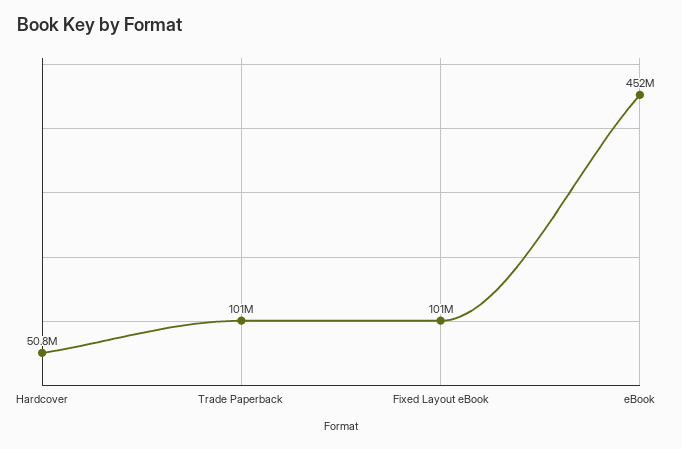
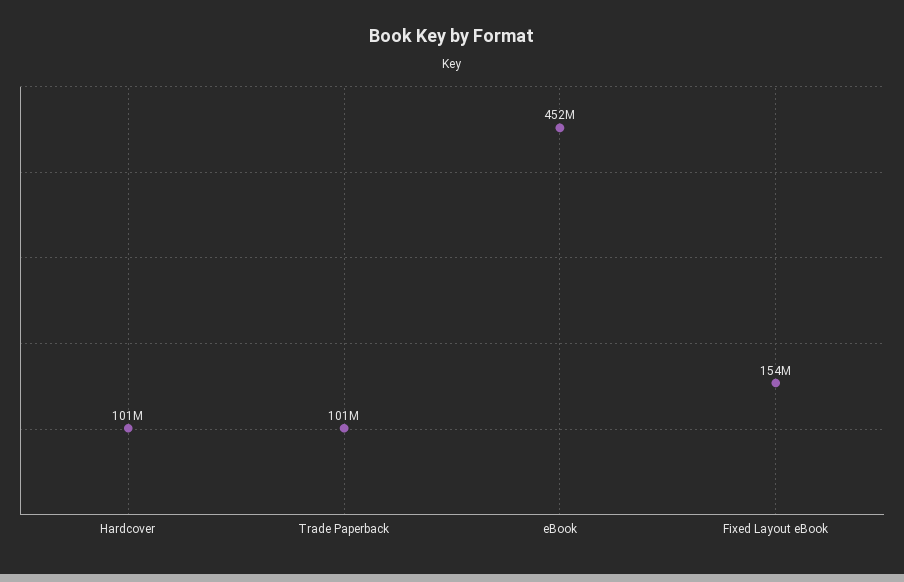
  {
-   "Hardcover": 50800000,
+   "Hardcover": 101000000,
    "Trade Paperback": 101000000,
-   "Fixed Layout eBook": 101000000,
+   "Fixed Layout eBook": 154000000,
    "eBook": 452000000
  }

